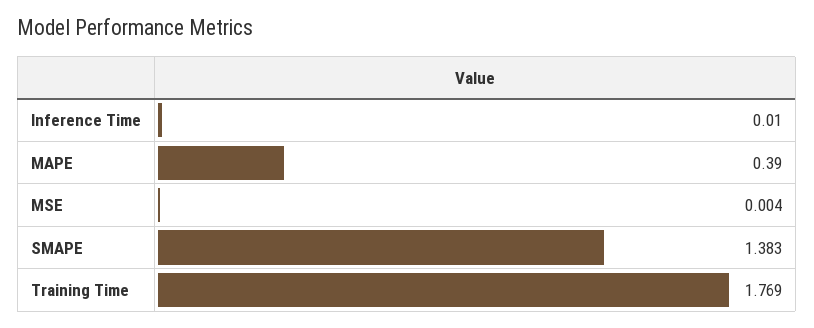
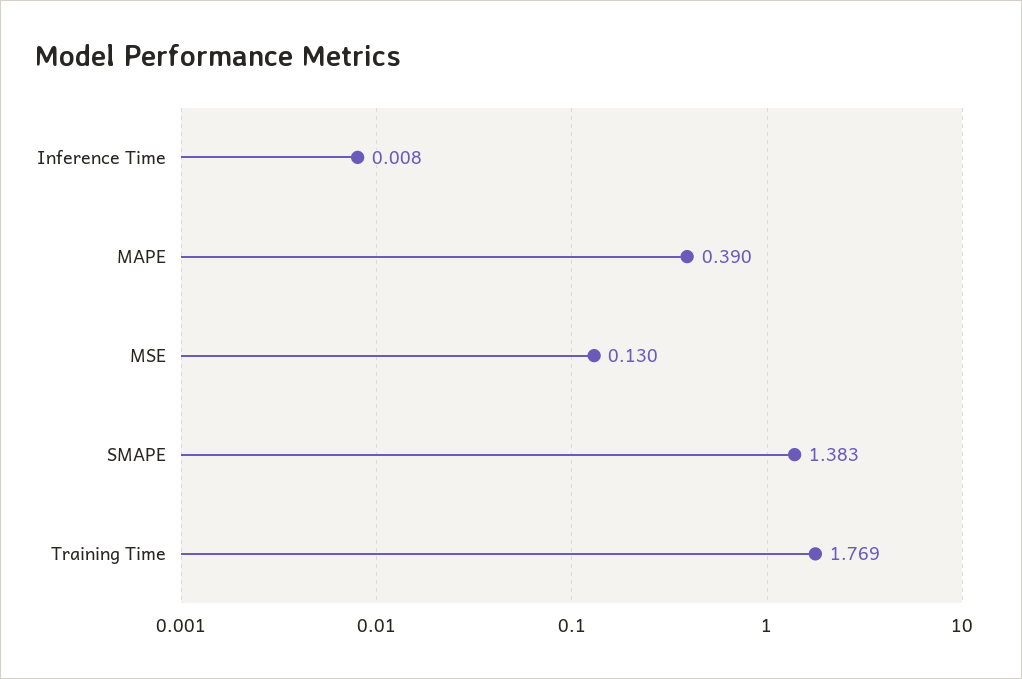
  {
-   "Inference Time": 0.01,
+   "Inference Time": 0.008,
    "MAPE": 0.39,
-   "MSE": 0.004,
+   "MSE": 0.13,
    "SMAPE": 1.383,
    "Training Time": 1.769
  }

